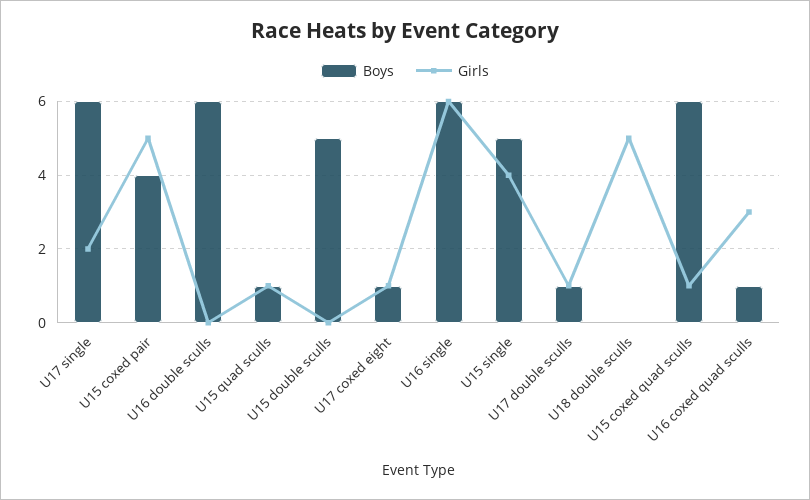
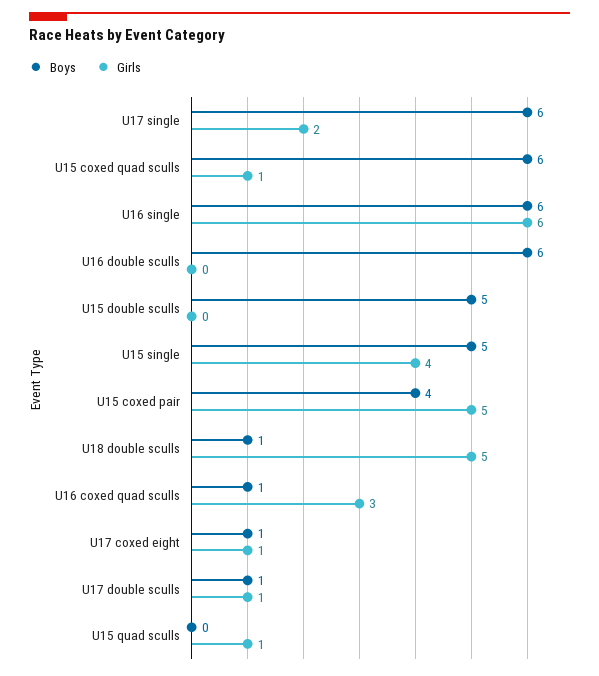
  {
    "Boys": {
      "U17 single": 6,
      "U15 coxed pair": 4,
      "U16 double sculls": 6,
-     "U15 quad sculls": 1,
+     "U15 quad sculls": 0,
      "U15 double sculls": 5,
      "U17 coxed eight": 1,
      "U16 single": 6,
      "U15 single": 5,
      "U17 double sculls": 1,
-     "U18 double sculls": 0,
+     "U18 double sculls": 1,
      "U15 coxed quad sculls": 6,
      "U16 coxed quad sculls": 1
    },
    "Girls": {
      "U17 single": 2,
      "U15 coxed pair": 5,
      "U16 double sculls": 0,
      "U15 quad sculls": 1,
      "U15 double sculls": 0,
      "U17 coxed eight": 1,
      "U16 single": 6,
      "U15 single": 4,
      "U17 double sculls": 1,
      "U18 double sculls": 5,
      "U15 coxed quad sculls": 1,
      "U16 coxed quad sculls": 3
    }
  }

